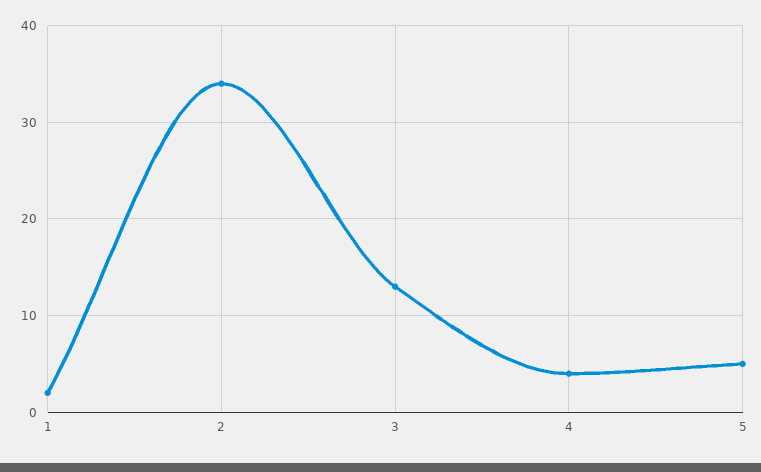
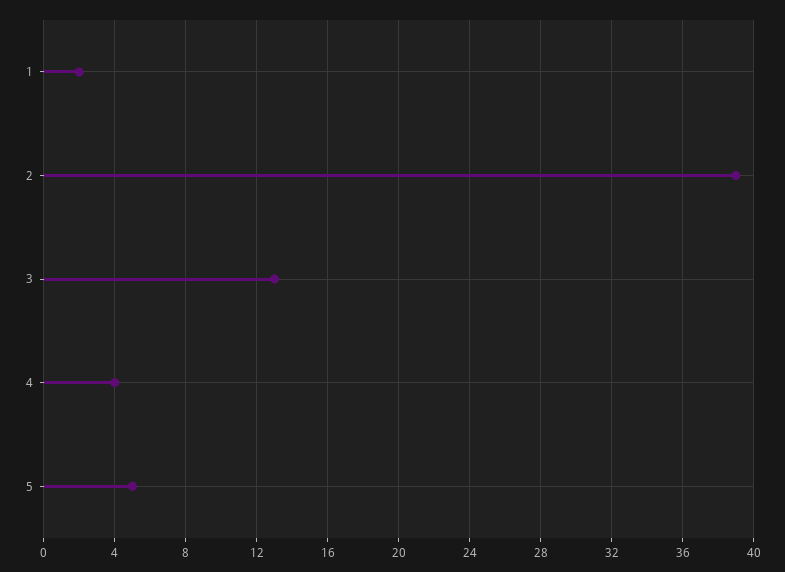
  {
    "1": 2,
-   "2": 34,
+   "2": 39,
    "3": 13,
    "4": 4,
    "5": 5
  }

